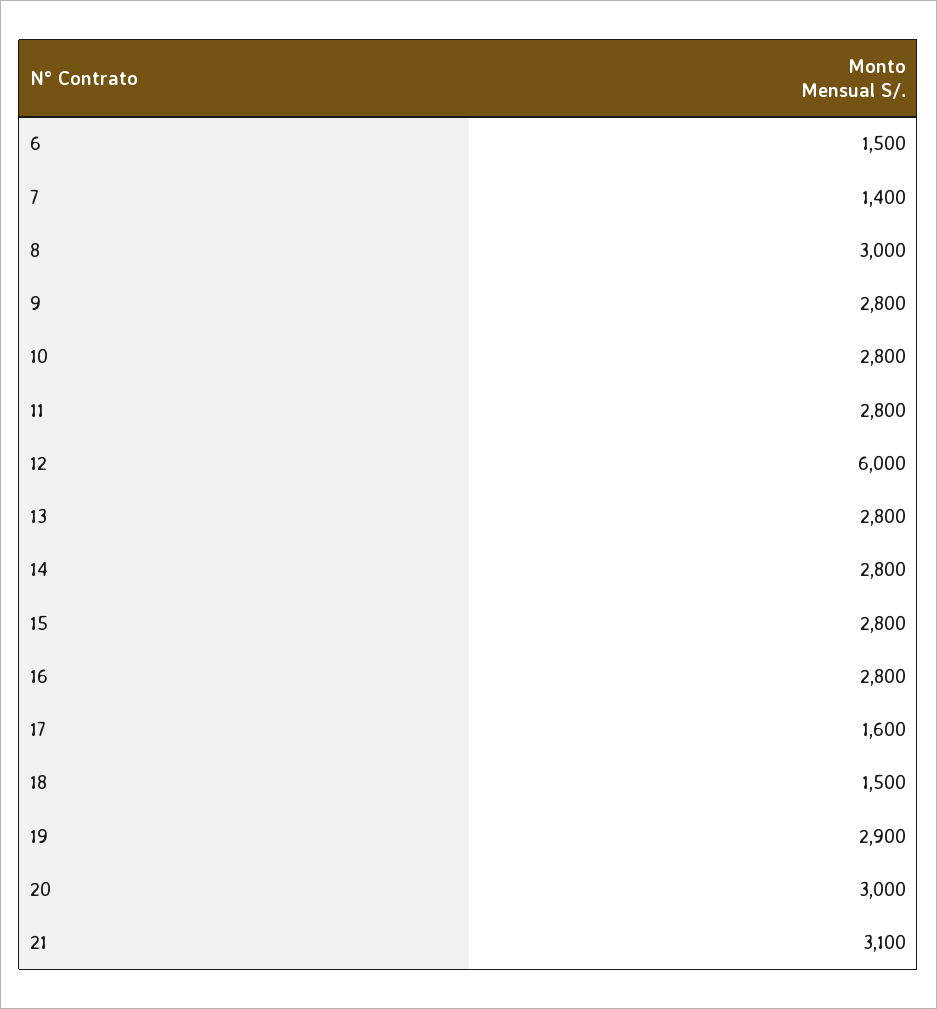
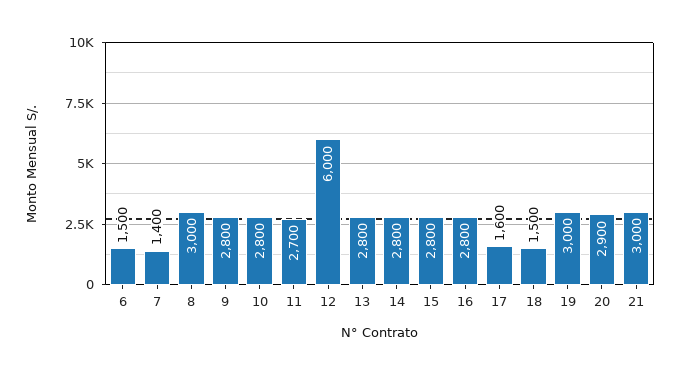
  {
    "6": 1500,
    "7": 1400,
    "8": 3000,
    "9": 2800,
    "10": 2800,
-   "11": 2800,
+   "11": 2700,
    "12": 6000,
    "13": 2800,
    "14": 2800,
    "15": 2800,
    "16": 2800,
    "17": 1600,
    "18": 1500,
-   "19": 2900,
+   "19": 3000,
-   "20": 3000,
+   "20": 2900,
-   "21": 3100
+   "21": 3000
  }

